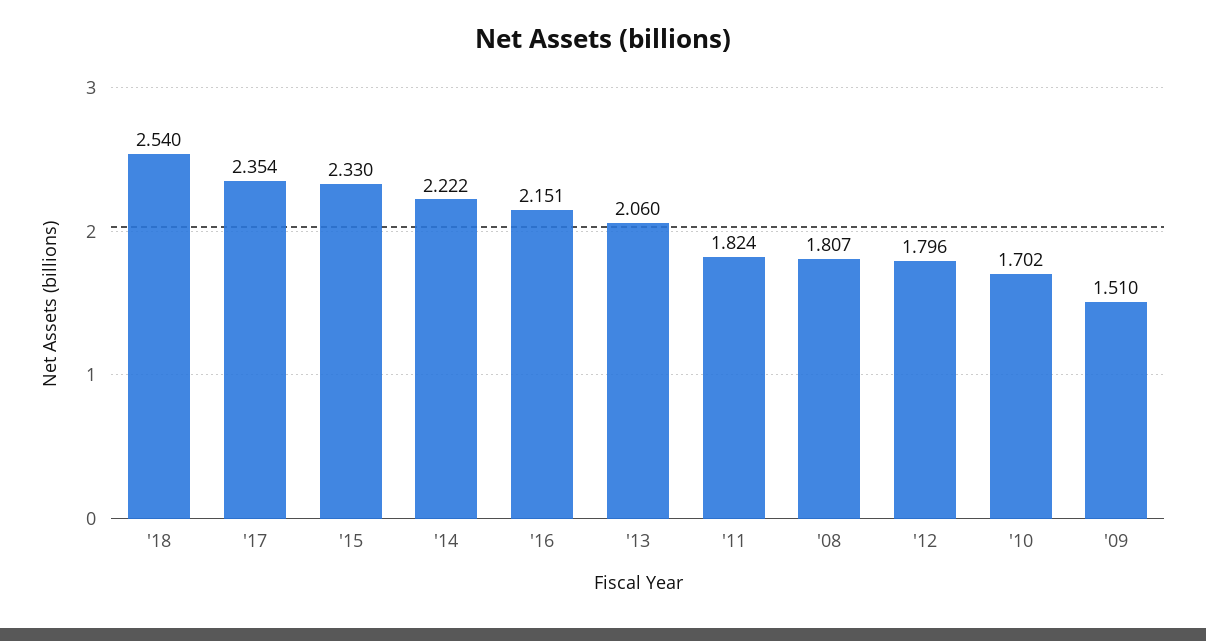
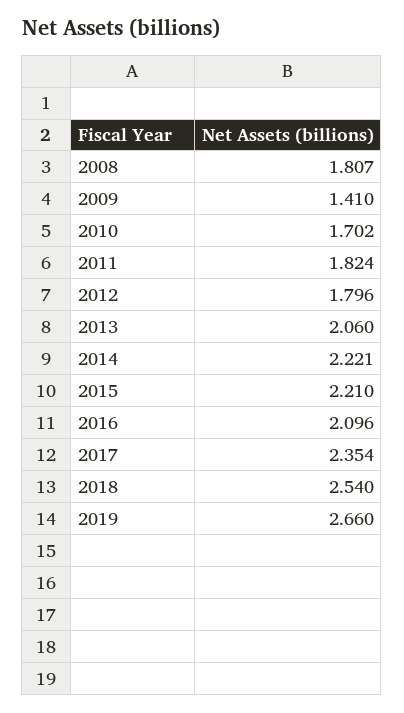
  {
    "'18": 2.54,
    "'17": 2.354,
-   "'15": 2.33,
+   "'15": 2.21,
-   "'14": 2.222,
+   "'14": 2.221,
-   "'16": 2.151,
+   "'16": 2.096,
    "'13": 2.06,
    "'11": 1.824,
    "'08": 1.807,
    "'12": 1.796,
    "'10": 1.702,
-   "'09": 1.51
+   "'09": 1.41,
+   "2019": 2.66
  }

